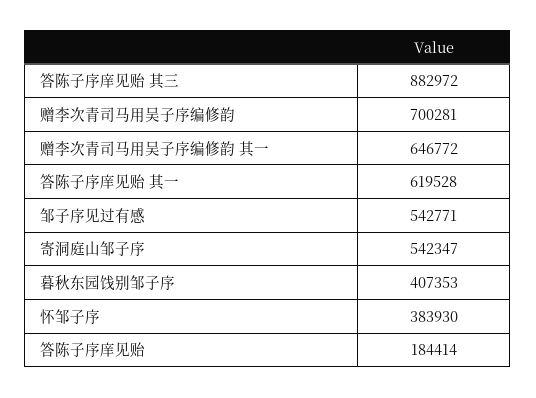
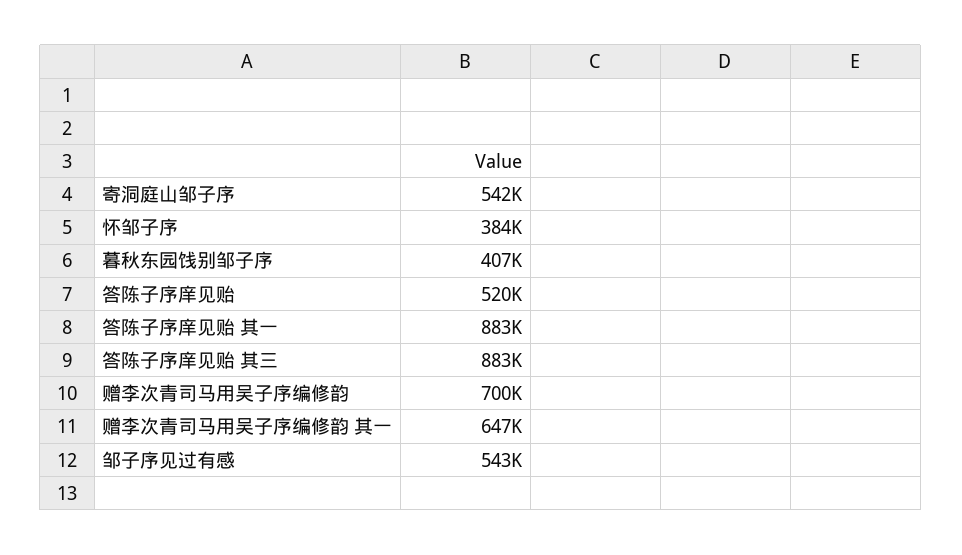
  {
    "答陈子序庠见贻 其三": 882972,
    "赠李次青司马用吴子序编修韵": 700281,
    "赠李次青司马用吴子序编修韵 其一": 646772,
-   "答陈子序庠见贻 其一": 619528,
+   "答陈子序庠见贻 其一": 883000,
    "邹子序见过有感": 542771,
    "寄洞庭山邹子序": 542347,
    "暮秋东园饯别邹子序": 407353,
    "怀邹子序": 383930,
-   "答陈子序庠见贻": 184414
+   "答陈子序庠见贻": 520000
  }

